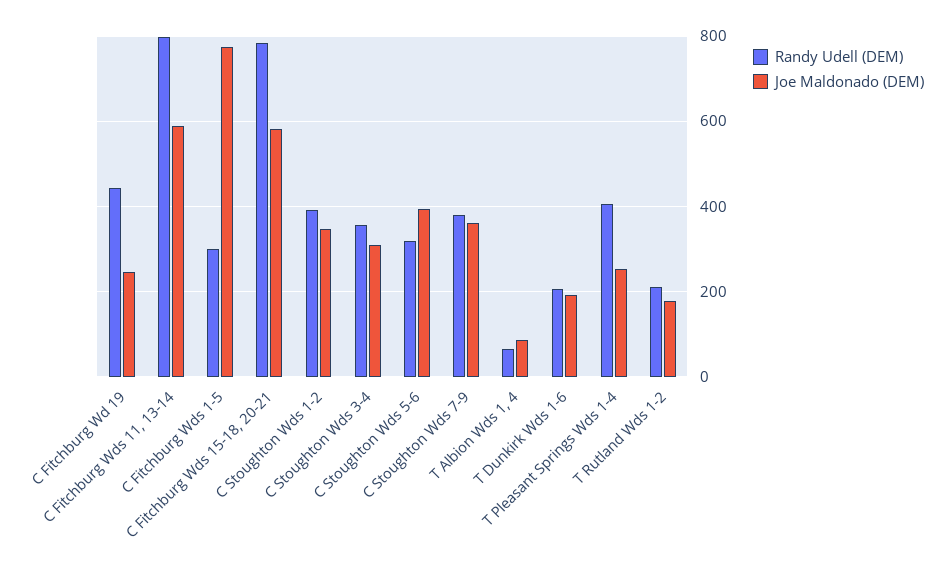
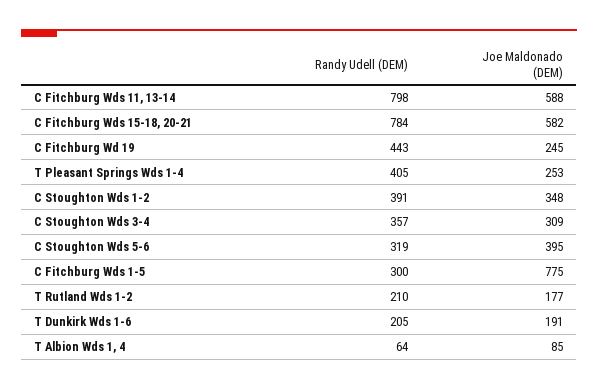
  {
    "Randy Udell (DEM)": {
      "C Fitchburg Wd 19": 443,
      "C Fitchburg Wds 11, 13-14": 798,
      "C Fitchburg Wds 1-5": 300,
      "C Fitchburg Wds 15-18, 20-21": 784,
      "C Stoughton Wds 1-2": 391,
      "C Stoughton Wds 3-4": 357,
      "C Stoughton Wds 5-6": 319,
-     "C Stoughton Wds 7-9": 380,
      "T Albion Wds 1, 4": 64,
      "T Dunkirk Wds 1-6": 205,
      "T Pleasant Springs Wds 1-4": 405,
      "T Rutland Wds 1-2": 210
    },
    "Joe Maldonado (DEM)": {
      "C Fitchburg Wd 19": 245,
      "C Fitchburg Wds 11, 13-14": 588,
      "C Fitchburg Wds 1-5": 775,
      "C Fitchburg Wds 15-18, 20-21": 582,
      "C Stoughton Wds 1-2": 348,
      "C Stoughton Wds 3-4": 309,
      "C Stoughton Wds 5-6": 395,
-     "C Stoughton Wds 7-9": 360,
      "T Albion Wds 1, 4": 85,
      "T Dunkirk Wds 1-6": 191,
      "T Pleasant Springs Wds 1-4": 253,
      "T Rutland Wds 1-2": 177
    }
  }

